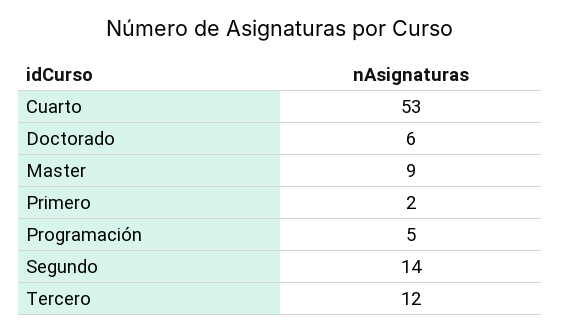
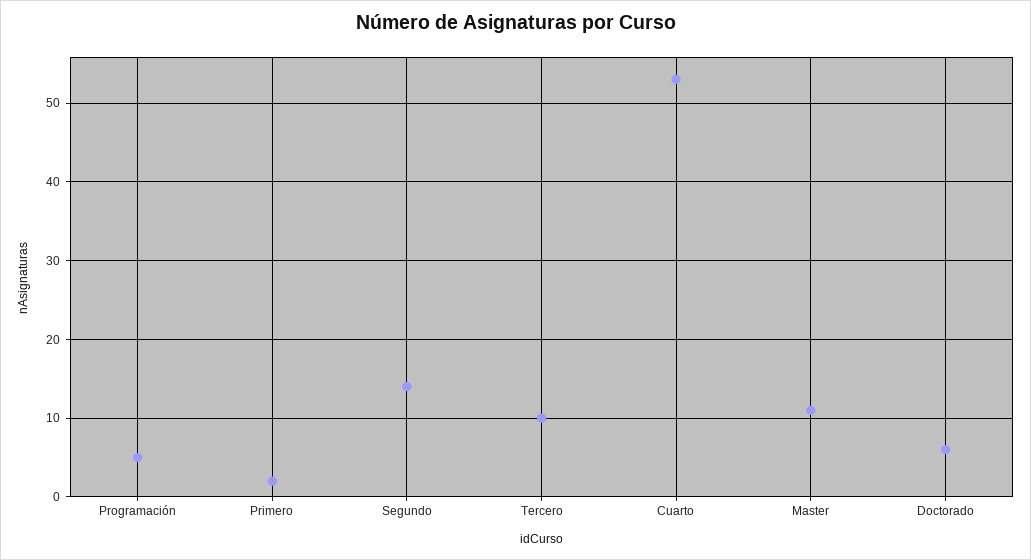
  {
    "Cuarto": 53,
    "Doctorado": 6,
-   "Master": 9,
+   "Master": 11,
    "Primero": 2,
    "Programación": 5,
    "Segundo": 14,
-   "Tercero": 12
+   "Tercero": 10
  }

